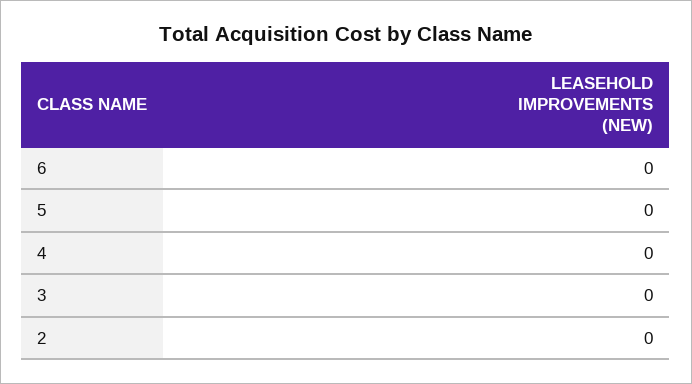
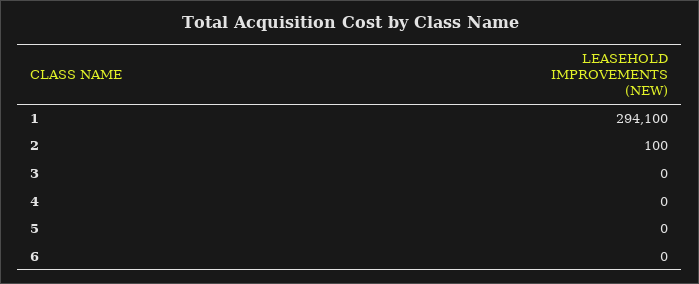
  {
    "6": 0,
    "5": 0,
    "4": 0,
    "3": 0,
-   "2": 0
+   "2": 100,
+   "1": 294100
  }

